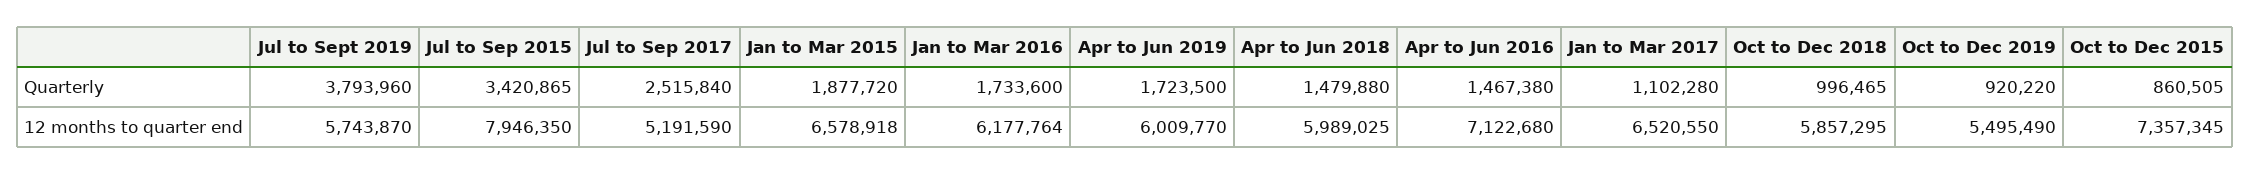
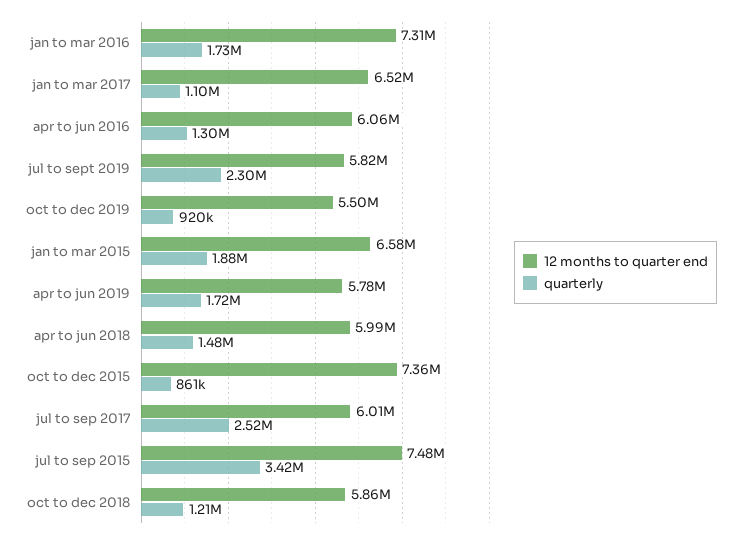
  {
    "Quarterly": {
-     "Jul to Sept 2019": 3793960,
+     "Jul to Sept 2019": 2300000,
      "Jul to Sep 2015": 3420865,
      "Jul to Sep 2017": 2515840,
      "Jan to Mar 2015": 1877720,
      "Jan to Mar 2016": 1733600,
      "Apr to Jun 2019": 1723500,
      "Apr to Jun 2018": 1479880,
-     "Apr to Jun 2016": 1467380,
+     "Apr to Jun 2016": 1300000,
      "Jan to Mar 2017": 1102280,
-     "Oct to Dec 2018": 996465,
+     "Oct to Dec 2018": 1210000,
      "Oct to Dec 2019": 920220,
      "Oct to Dec 2015": 860505
    },
    "12 months to quarter end": {
-     "Jul to Sept 2019": 5743870,
+     "Jul to Sept 2019": 5820000,
-     "Jul to Sep 2015": 7946350,
+     "Jul to Sep 2015": 7480000,
-     "Jul to Sep 2017": 5191590,
+     "Jul to Sep 2017": 6010000,
      "Jan to Mar 2015": 6578918,
-     "Jan to Mar 2016": 6177764,
+     "Jan to Mar 2016": 7310000,
-     "Apr to Jun 2019": 6009770,
+     "Apr to Jun 2019": 5780000,
      "Apr to Jun 2018": 5989025,
-     "Apr to Jun 2016": 7122680,
+     "Apr to Jun 2016": 6060000,
      "Jan to Mar 2017": 6520550,
      "Oct to Dec 2018": 5857295,
      "Oct to Dec 2019": 5495490,
      "Oct to Dec 2015": 7357345
    }
  }

